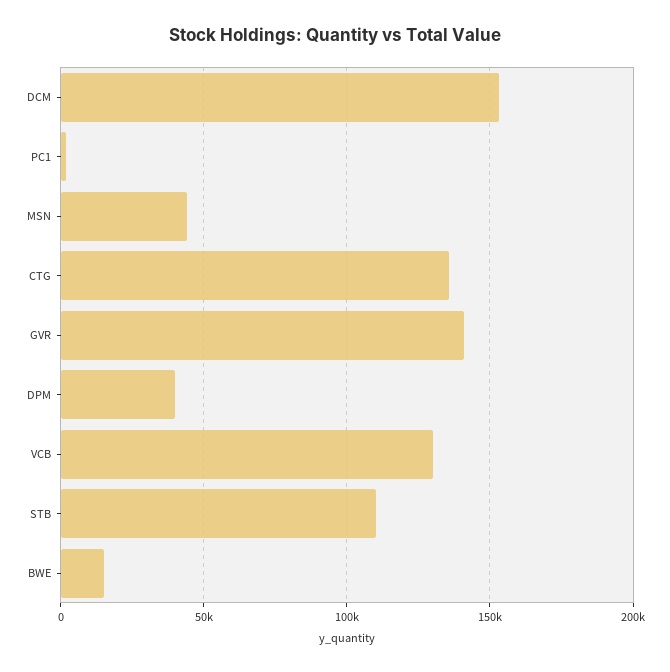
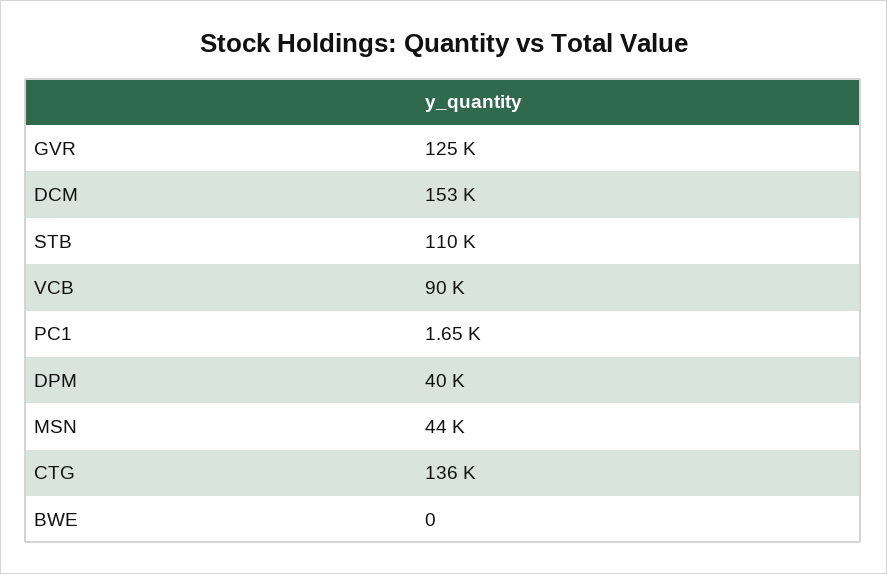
  {
    "DCM": 153000,
    "PC1": 1650,
    "MSN": 44000,
    "CTG": 136000,
-   "GVR": 140000,
+   "GVR": 125000,
    "DPM": 40000,
-   "VCB": 130000,
+   "VCB": 90000,
    "STB": 110000,
-   "BWE": 15000
+   "BWE": 0
  }

